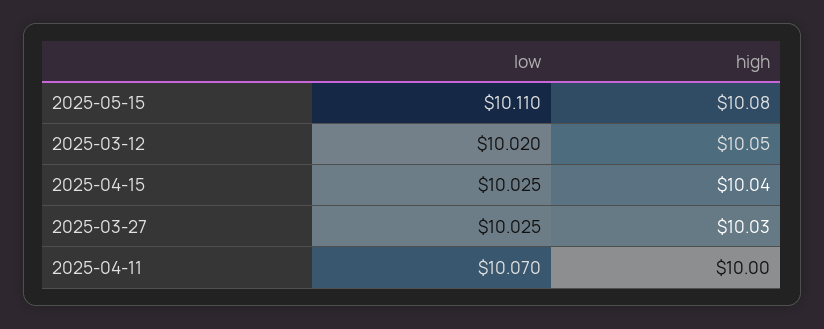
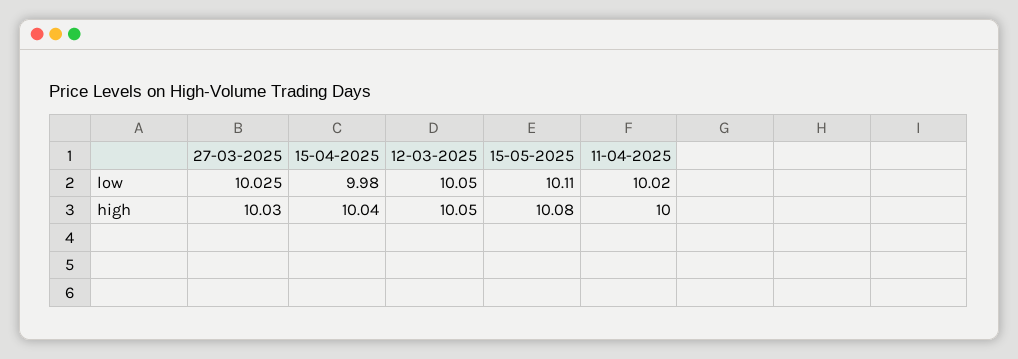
  {
    "low": {
      "2025-05-15": 10.11,
-     "2025-03-12": 10.02,
+     "2025-03-12": 10.05,
-     "2025-04-15": 10.025,
+     "2025-04-15": 9.98,
      "2025-03-27": 10.025,
-     "2025-04-11": 10.07
+     "2025-04-11": 10.02
    },
    "high": {
      "2025-05-15": 10.08,
      "2025-03-12": 10.05,
      "2025-04-15": 10.04,
      "2025-03-27": 10.03,
      "2025-04-11": 10
    }
  }

